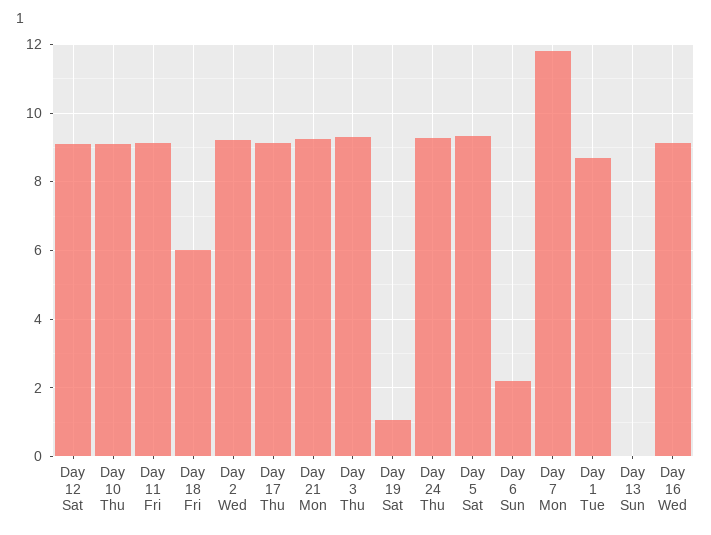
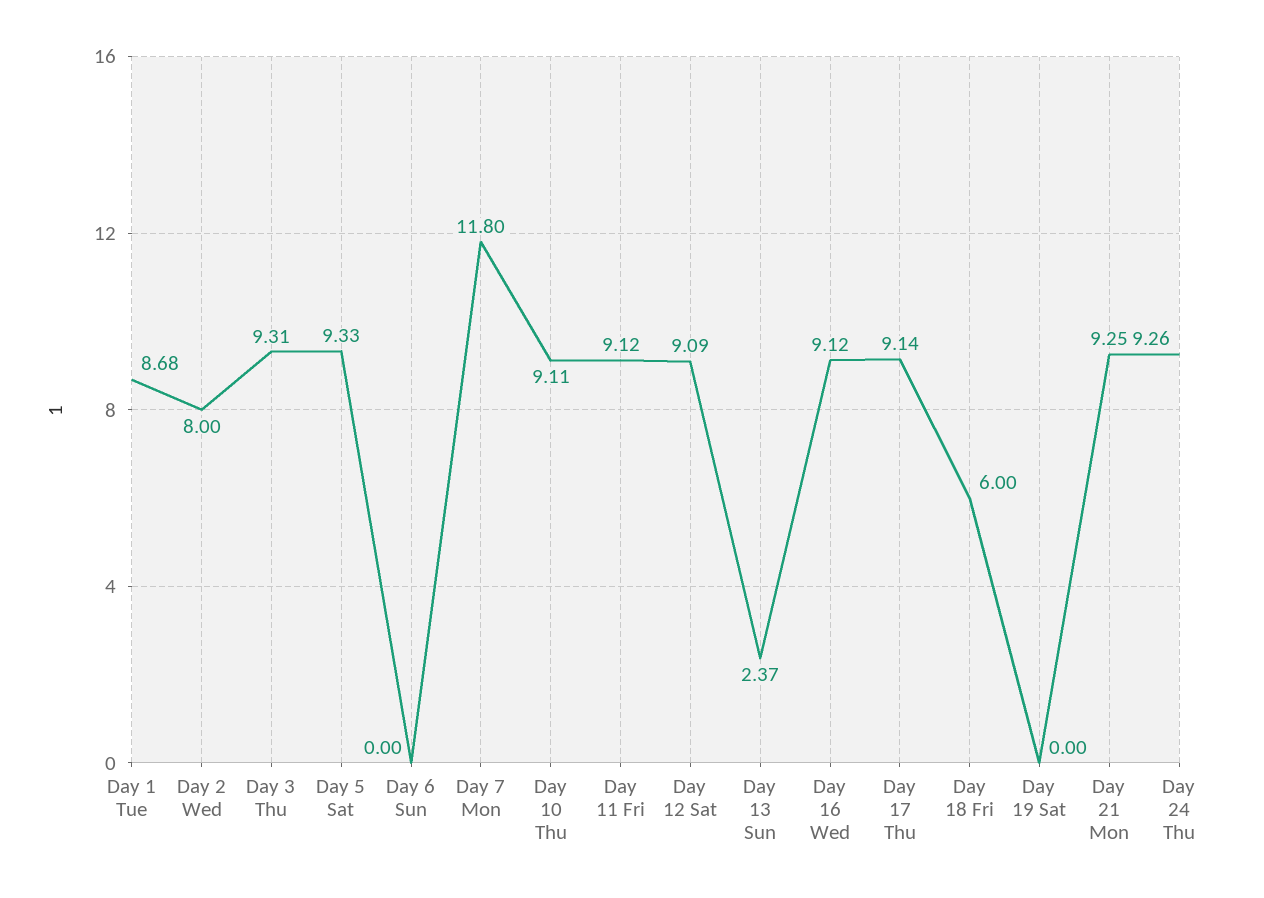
  {
    "Day 12 Sat": 9.09,
    "Day 10 Thu": 9.11,
    "Day 11 Fri": 9.12,
    "Day 18 Fri": 6,
-   "Day 2 Wed": 9.2,
+   "Day 2 Wed": 8,
    "Day 17 Thu": 9.14,
    "Day 21 Mon": 9.25,
    "Day 3 Thu": 9.31,
-   "Day 19 Sat": 1,
+   "Day 19 Sat": 0,
    "Day 24 Thu": 9.26,
    "Day 5 Sat": 9.33,
-   "Day 6 Sun": 2.2,
+   "Day 6 Sun": 0,
    "Day 7 Mon": 11.8,
    "Day 1 Tue": 8.68,
-   "Day 13 Sun": 0,
+   "Day 13 Sun": 2.37,
    "Day 16 Wed": 9.12
  }

